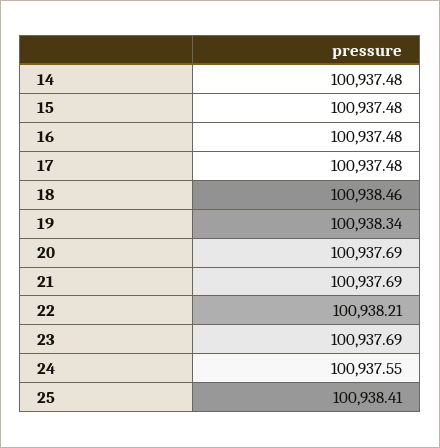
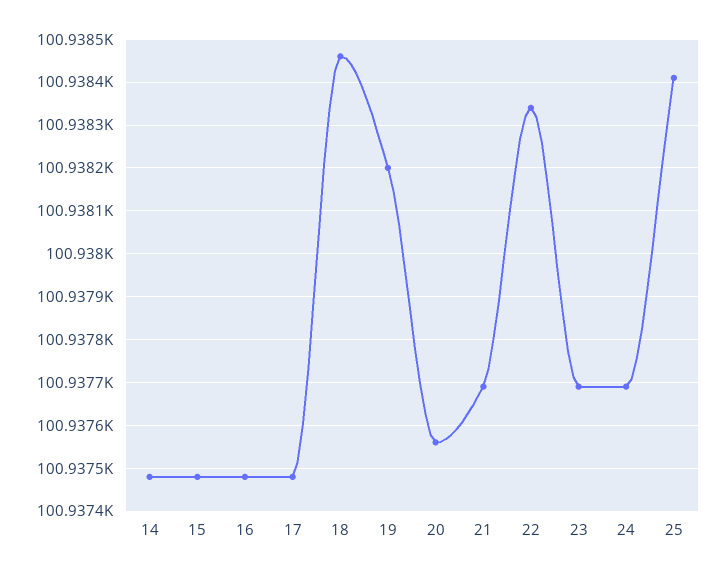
  {
    "14": 100937.48,
    "15": 100937.48,
    "16": 100937.48,
    "17": 100937.48,
    "18": 100938.46,
-   "19": 100938.34,
+   "19": 100938.2,
-   "20": 100937.69,
+   "20": 100937.55,
    "21": 100937.69,
-   "22": 100938.21,
+   "22": 100938.35,
    "23": 100937.69,
-   "24": 100937.55,
+   "24": 100937.7,
    "25": 100938.41
  }

